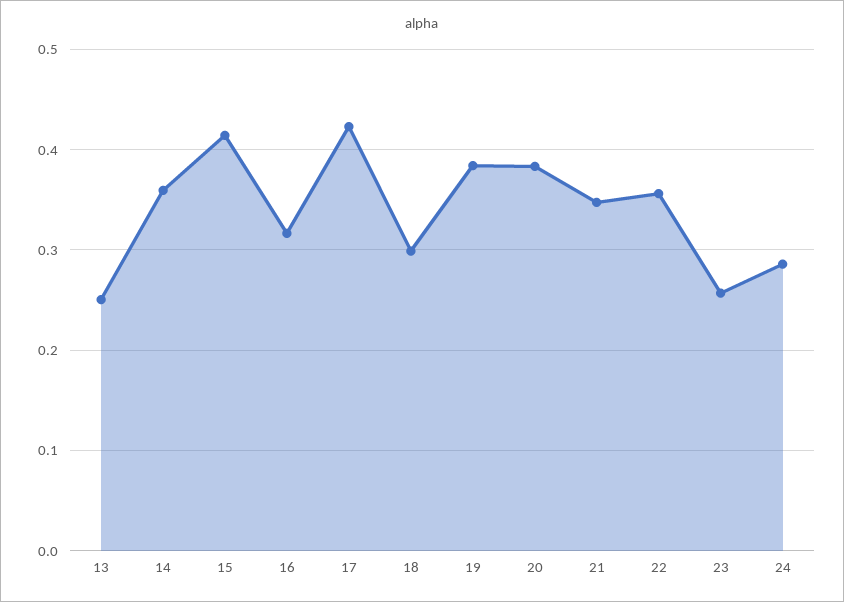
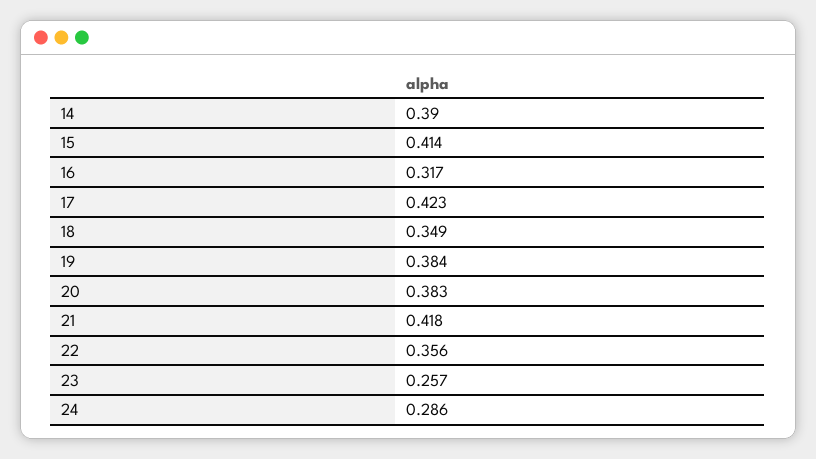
  {
-   "13": 0.25,
-   "14": 0.36,
+   "14": 0.39,
    "15": 0.414,
    "16": 0.317,
    "17": 0.423,
-   "18": 0.3,
+   "18": 0.349,
    "19": 0.384,
    "20": 0.383,
-   "21": 0.35,
+   "21": 0.418,
    "22": 0.356,
    "23": 0.257,
    "24": 0.286
  }

